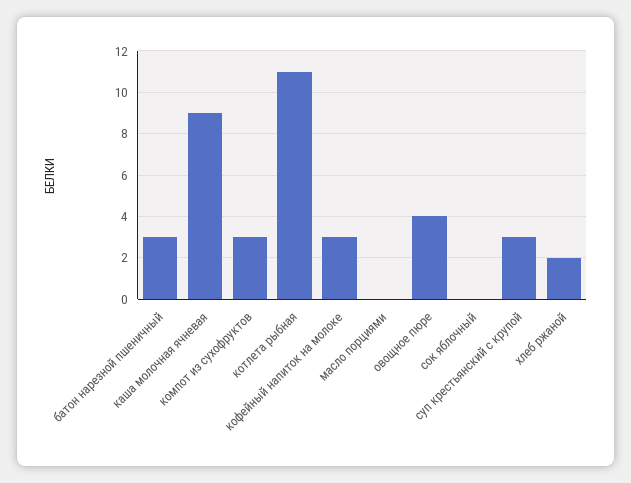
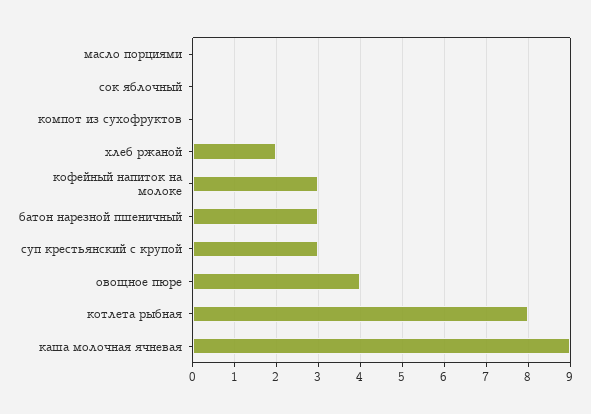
  {
    "батон нарезной пшеничный": 3,
    "каша молочная ячневая": 9,
-   "компот из сухофруктов": 3,
+   "компот из сухофруктов": 0,
-   "котлета рыбная": 11,
+   "котлета рыбная": 8,
    "кофейный напиток на молоке": 3,
    "масло порциями": 0,
    "овощное пюре": 4,
    "сок яблочный": 0,
    "суп крестьянский с крупой": 3,
    "хлеб ржаной": 2
  }

